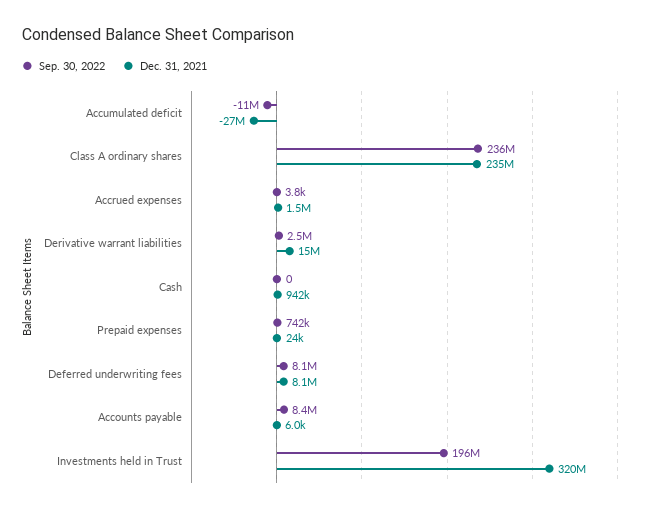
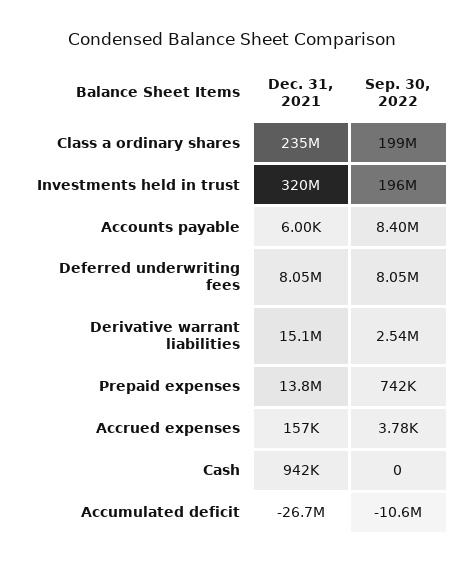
  {
    "Sep. 30, 2022": {
      "Accumulated deficit": -10600000,
-     "Class A ordinary shares": 236000000,
+     "Class A ordinary shares": 199000000,
      "Accrued expenses": 3780,
      "Derivative warrant liabilities": 2540000,
      "Cash": 0,
      "Prepaid expenses": 742000,
      "Deferred underwriting fees": 8050000,
      "Accounts payable": 8400000,
      "Investments held in Trust": 196000000
    },
    "Dec. 31, 2021": {
      "Accumulated deficit": -26700000,
      "Class A ordinary shares": 235000000,
-     "Accrued expenses": 1500000,
+     "Accrued expenses": 157000,
      "Derivative warrant liabilities": 15100000,
      "Cash": 942000,
-     "Prepaid expenses": 24000,
+     "Prepaid expenses": 13800000,
      "Deferred underwriting fees": 8050000,
      "Accounts payable": 6000,
      "Investments held in Trust": 320000000
    }
  }

